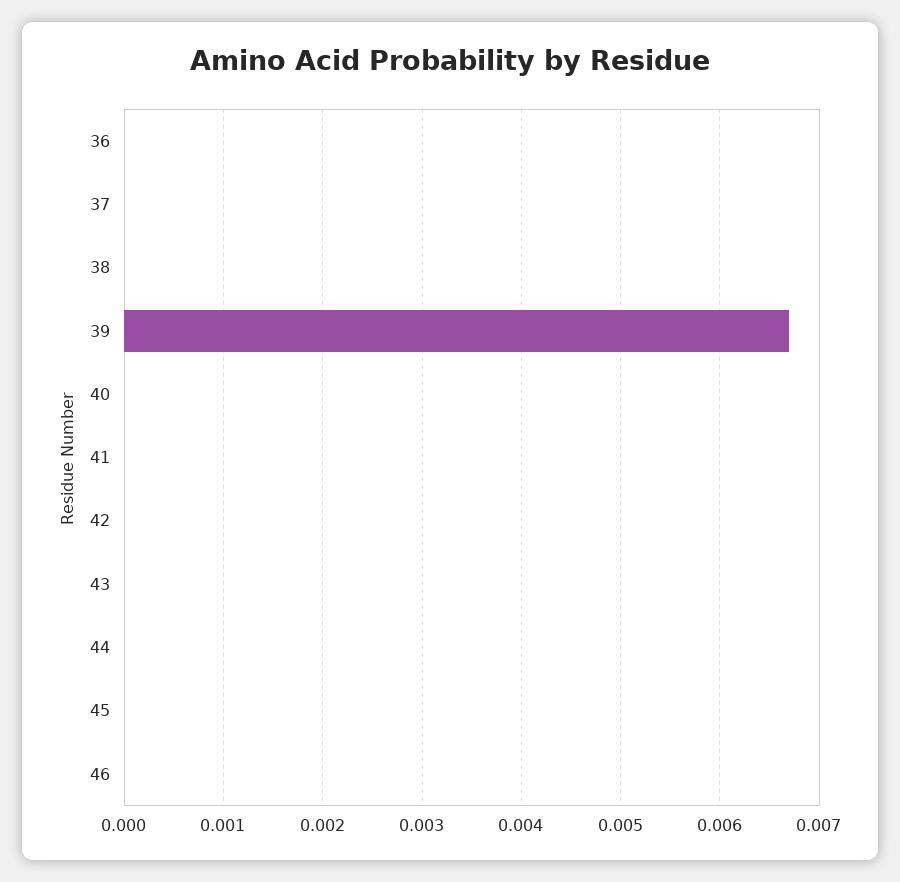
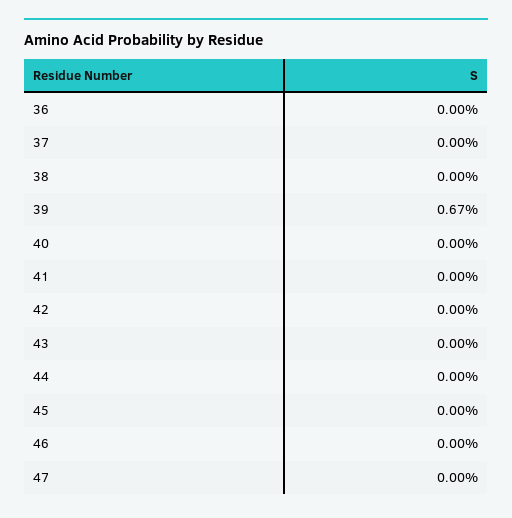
  {
    "36": 0,
    "37": 0,
    "38": 0,
    "39": 0.0067,
    "40": 0,
    "41": 0,
    "42": 0,
    "43": 0,
    "44": 0,
    "45": 0,
-   "46": 0
+   "46": 0,
+   "47": 0
  }

